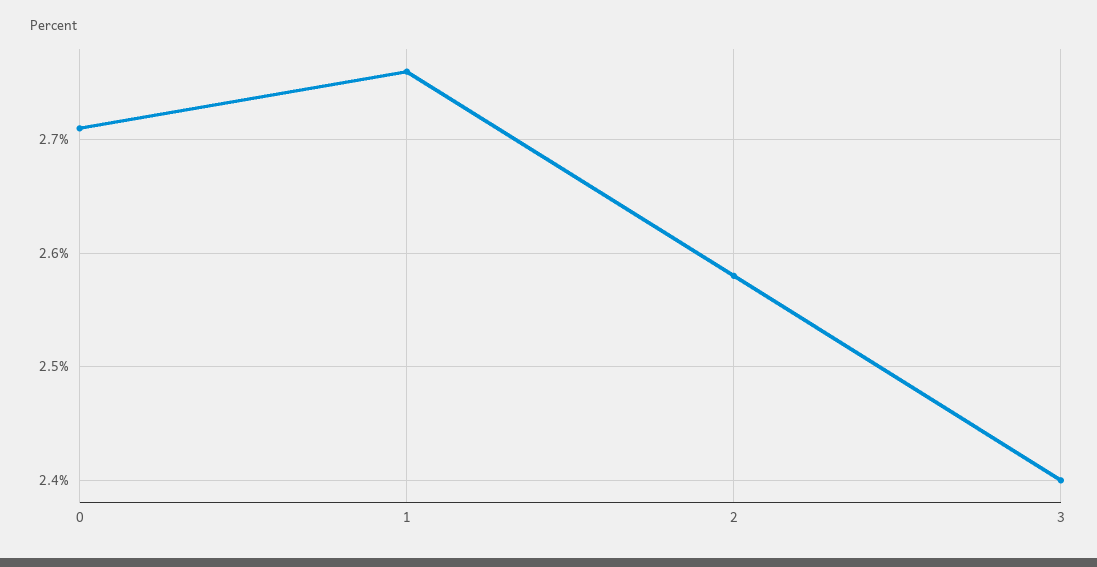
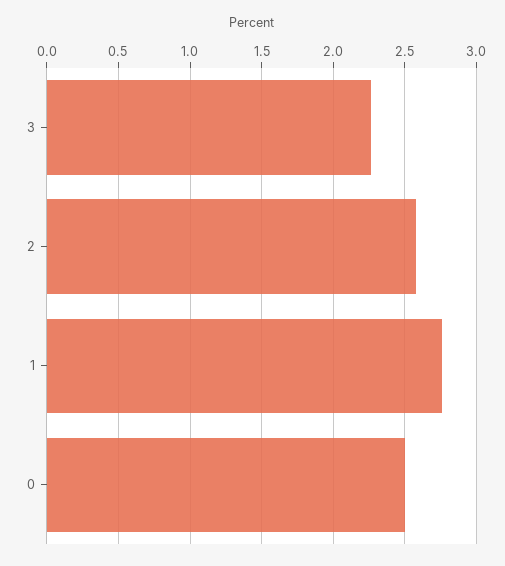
  {
-   "0": 2.71,
+   "0": 2.5,
    "1": 2.76,
    "2": 2.58,
-   "3": 2.4
+   "3": 2.25
  }

